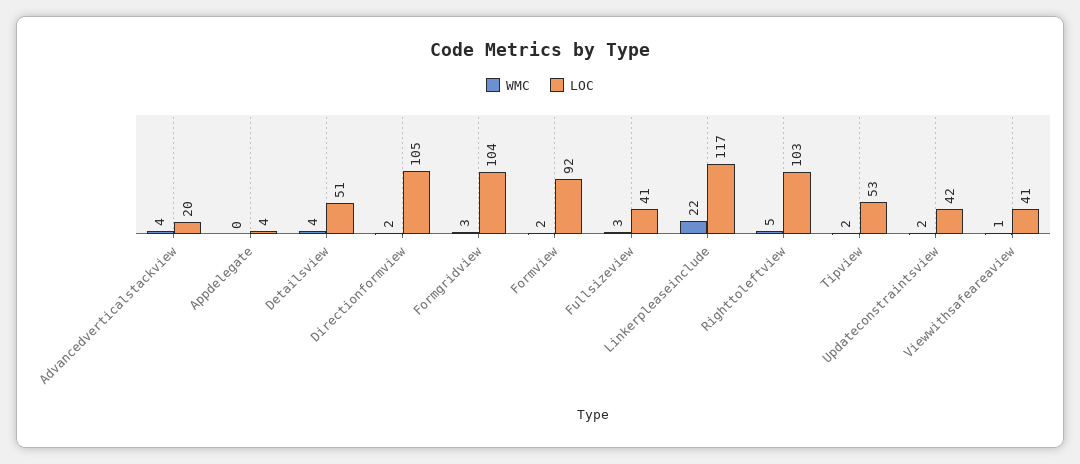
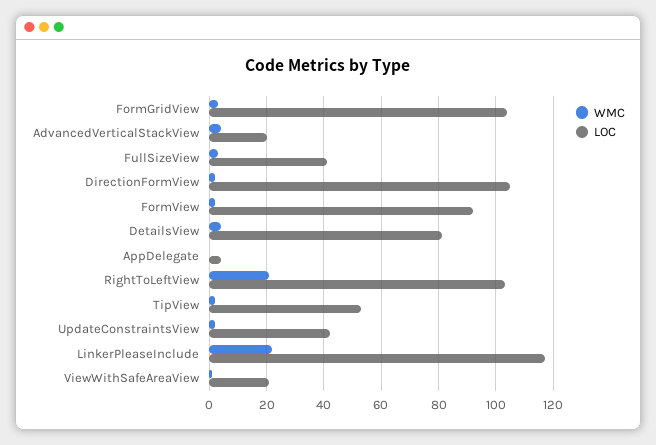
  {
    "WMC": {
      "Advancedverticalstackview": 4,
      "Appdelegate": 0,
      "Detailsview": 4,
      "Directionformview": 2,
      "Formgridview": 3,
      "Formview": 2,
      "Fullsizeview": 3,
      "Linkerpleaseinclude": 22,
-     "Righttoleftview": 5,
+     "Righttoleftview": 20,
      "Tipview": 2,
      "Updateconstraintsview": 2,
      "Viewwithsafeareaview": 1
    },
    "LOC": {
      "Advancedverticalstackview": 20,
      "Appdelegate": 4,
-     "Detailsview": 51,
+     "Detailsview": 80,
      "Directionformview": 105,
      "Formgridview": 104,
      "Formview": 92,
      "Fullsizeview": 41,
      "Linkerpleaseinclude": 117,
      "Righttoleftview": 103,
      "Tipview": 53,
      "Updateconstraintsview": 42,
-     "Viewwithsafeareaview": 41
+     "Viewwithsafeareaview": 20
    }
  }

